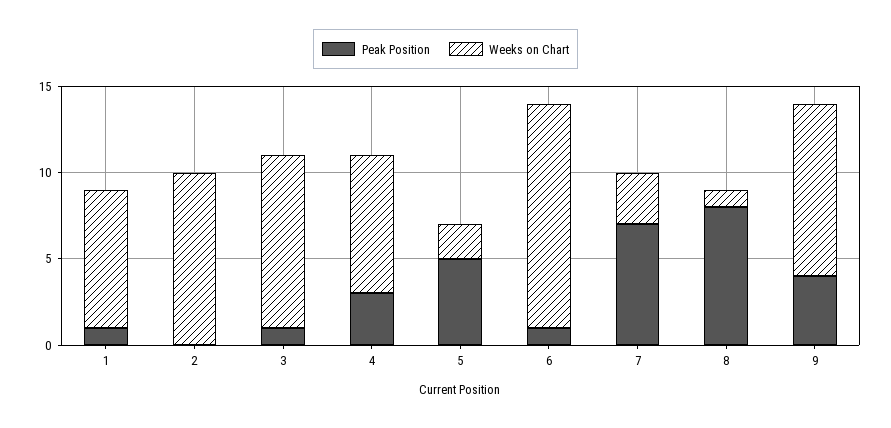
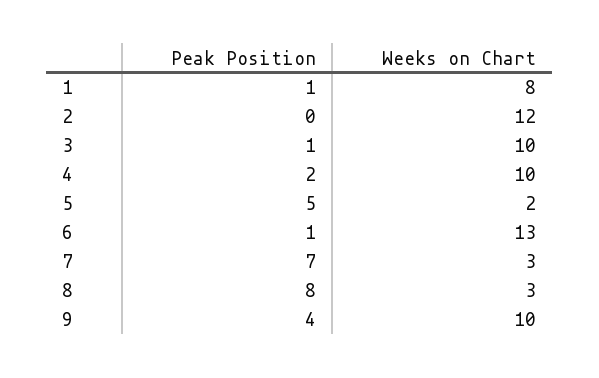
  {
    "Peak Position": {
      "1": 1,
      "2": 0,
      "3": 1,
-     "4": 3,
+     "4": 2,
      "5": 5,
      "6": 1,
      "7": 7,
      "8": 8,
      "9": 4
    },
    "Weeks on Chart": {
      "1": 8,
-     "2": 10,
+     "2": 12,
      "3": 10,
-     "4": 8,
+     "4": 10,
      "5": 2,
      "6": 13,
      "7": 3,
-     "8": 1,
+     "8": 3,
      "9": 10
    }
  }

